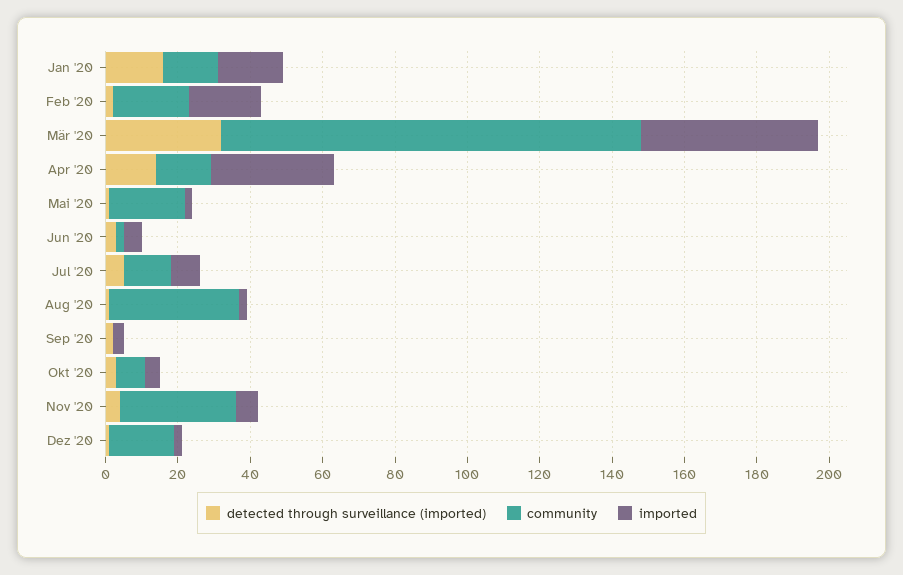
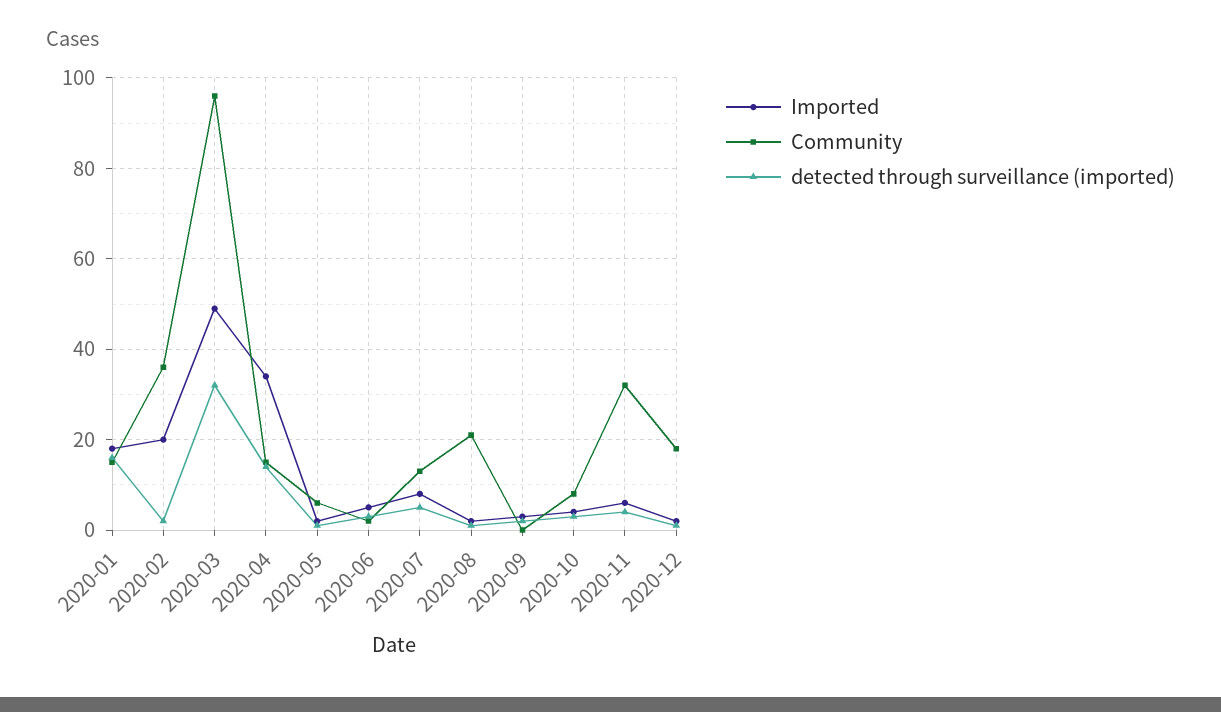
  {
    "detected through surveillance (imported)": {
      "Jan '20": 15,
      "Feb '20": 0,
      "Mär '20": 30,
      "Apr '20": 15,
      "Mai '20": 0,
      "Jun '20": 5,
      "Jul '20": 5,
      "Aug '20": 0,
      "Sep '20": 0,
      "Okt '20": 5,
      "Nov '20": 5,
      "Dez '20": 0
    },
    "community": {
      "Jan '20": 15,
-     "Feb '20": 20,
+     "Feb '20": 35,
-     "Mär '20": 115,
+     "Mär '20": 95,
      "Apr '20": 15,
-     "Mai '20": 20,
+     "Mai '20": 5,
      "Jun '20": 0,
      "Jul '20": 15,
-     "Aug '20": 35,
+     "Aug '20": 20,
      "Sep '20": 0,
      "Okt '20": 10,
      "Nov '20": 30,
      "Dez '20": 20
    },
    "imported": {
      "Jan '20": 20,
      "Feb '20": 20,
      "Mär '20": 50,
      "Apr '20": 35,
      "Mai '20": 0,
      "Jun '20": 5,
      "Jul '20": 10,
      "Aug '20": 0,
      "Sep '20": 5,
      "Okt '20": 5,
      "Nov '20": 5,
      "Dez '20": 0
    }
  }

